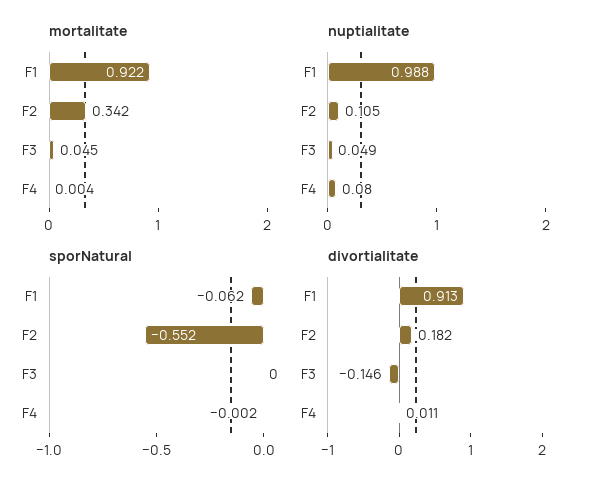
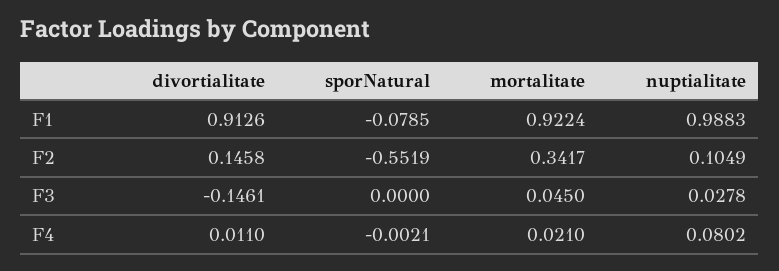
  {
    "mortalitate": {
      "F1": 0.9224,
      "F2": 0.3417,
      "F3": 0.045,
-     "F4": 0.004
+     "F4": 0.021
    },
    "nuptialitate": {
      "F1": 0.9883,
      "F2": 0.1049,
-     "F3": 0.049,
+     "F3": 0.0278,
      "F4": 0.0802
    },
    "sporNatural": {
-     "F1": -0.062,
+     "F1": -0.0785,
      "F2": -0.5519,
      "F3": 0,
      "F4": -0.0021
    },
    "divortialitate": {
      "F1": 0.9126,
-     "F2": 0.182,
+     "F2": 0.1458,
      "F3": -0.1461,
      "F4": 0.011
    }
  }

